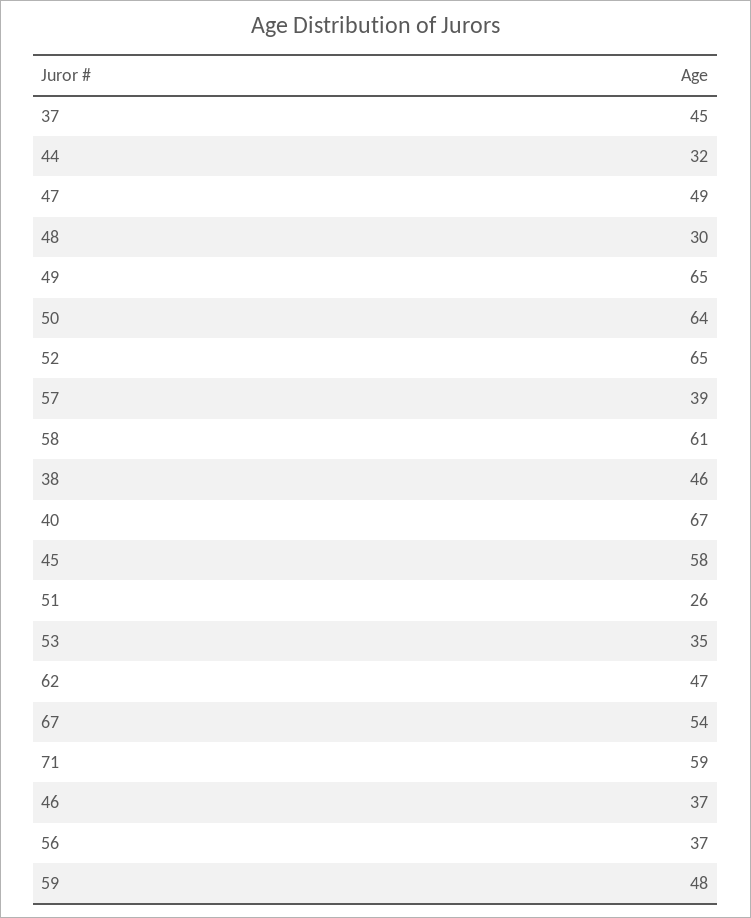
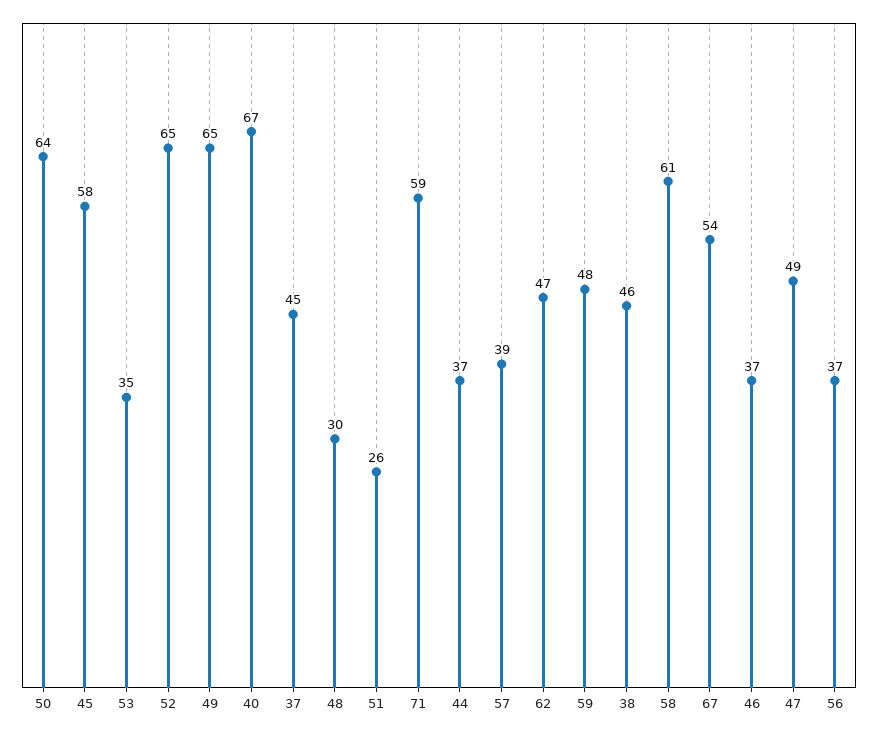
  {
    "37": 45,
-   "44": 32,
+   "44": 37,
    "47": 49,
    "48": 30,
    "49": 65,
    "50": 64,
    "52": 65,
    "57": 39,
    "58": 61,
    "38": 46,
    "40": 67,
    "45": 58,
    "51": 26,
    "53": 35,
    "62": 47,
    "67": 54,
    "71": 59,
    "46": 37,
    "56": 37,
    "59": 48
  }

